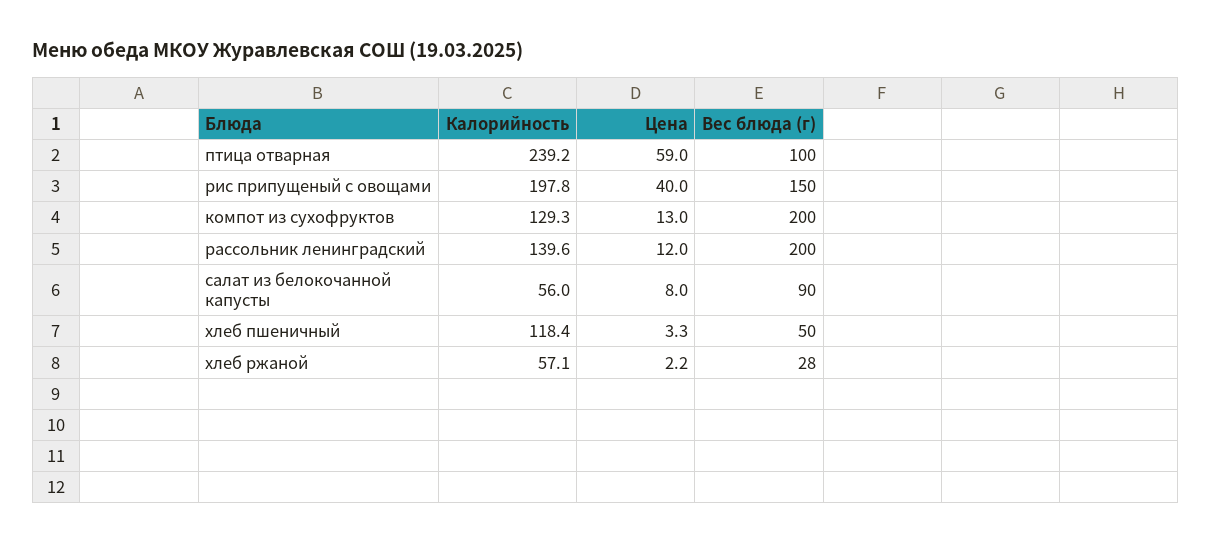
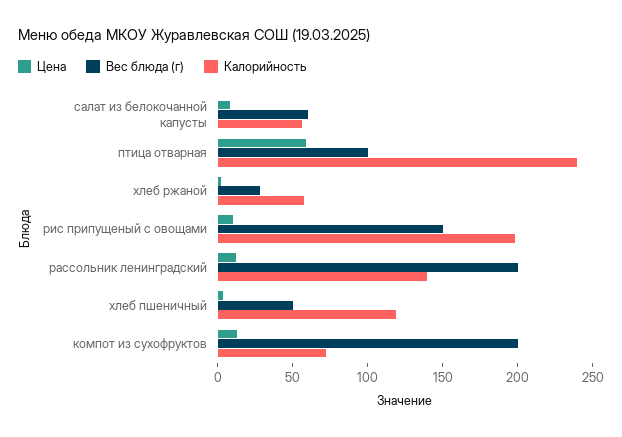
  {
    "Калорийность": {
      "птица отварная": 239.2,
      "рис припущеный с овощами": 197.8,
-     "компот из сухофруктов": 129.3,
+     "компот из сухофруктов": 70,
      "рассольник ленинградский": 139.6,
      "салат из белокочанной капусты": 56,
      "хлеб пшеничный": 118.4,
      "хлеб ржаной": 57.1
    },
    "Цена": {
      "птица отварная": 59,
-     "рис припущеный с овощами": 40,
+     "рис припущеный с овощами": 10,
      "компот из сухофруктов": 13,
      "рассольник ленинградский": 12,
      "салат из белокочанной капусты": 8,
      "хлеб пшеничный": 3.3,
      "хлеб ржаной": 2.2
    },
    "Вес блюда (г)": {
      "птица отварная": 100,
      "рис припущеный с овощами": 150,
      "компот из сухофруктов": 200,
      "рассольник ленинградский": 200,
-     "салат из белокочанной капусты": 90,
+     "салат из белокочанной капусты": 60,
      "хлеб пшеничный": 50,
      "хлеб ржаной": 28
    }
  }

